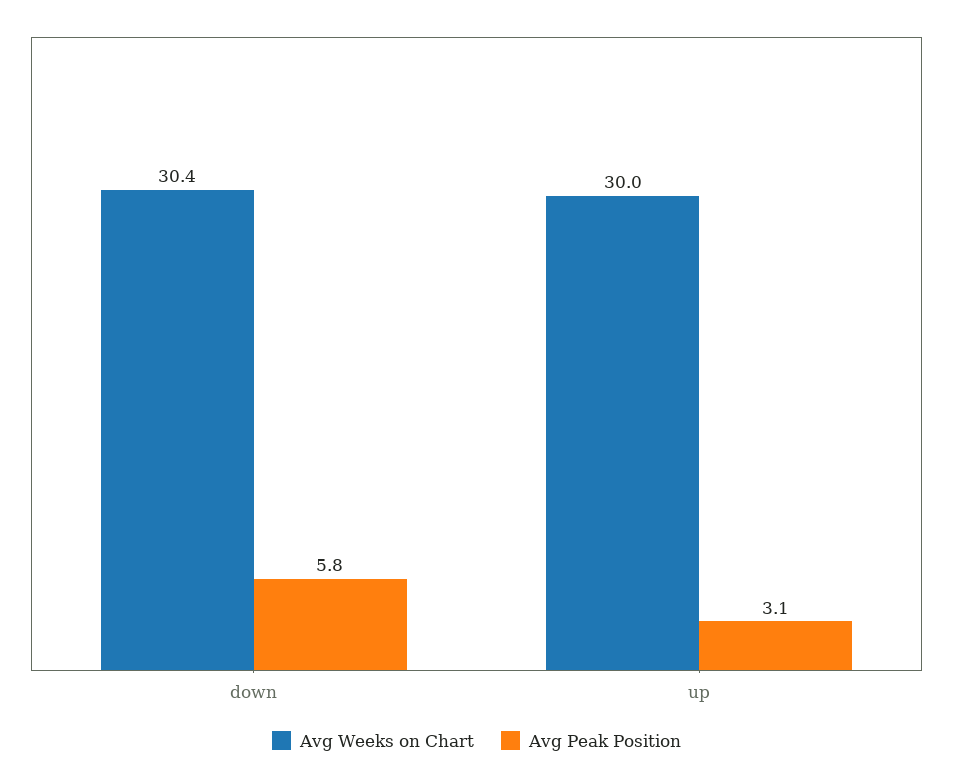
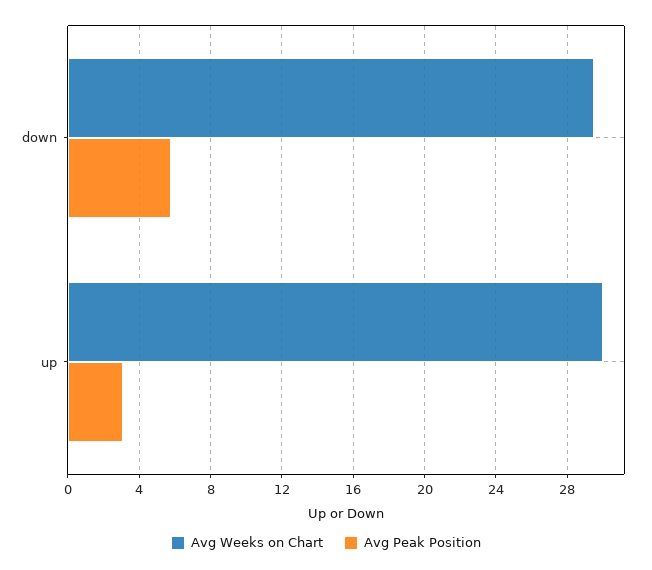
  {
    "Avg Weeks on Chart": {
-     "down": 30.4,
+     "down": 29.5,
      "up": 30
    },
    "Avg Peak Position": {
      "down": 5.8,
      "up": 3.1
    }
  }

